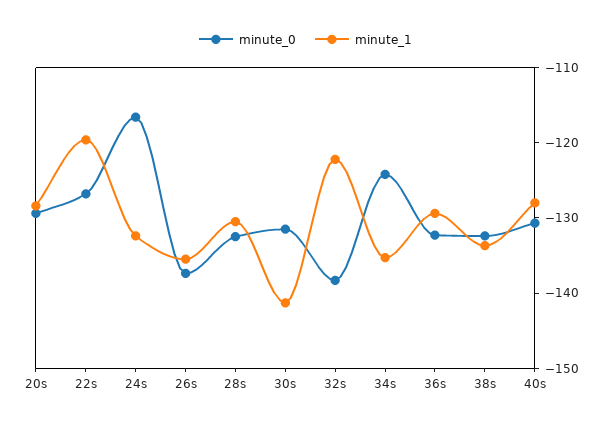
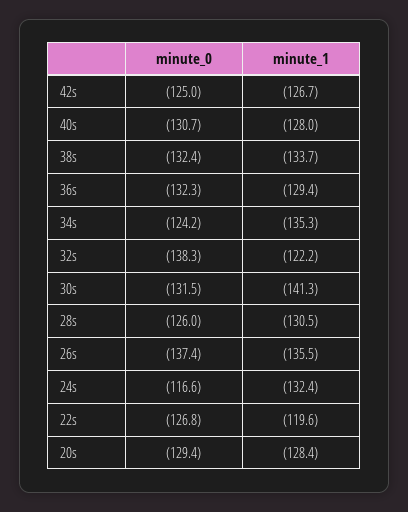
  {
    "minute_0": {
      "20s": -129.4,
      "22s": -126.8,
      "24s": -116.6,
      "26s": -137.4,
-     "28s": -132,
+     "28s": -126,
      "30s": -131.5,
      "32s": -138.3,
      "34s": -124.2,
      "36s": -132.3,
      "38s": -132.4,
-     "40s": -130.7
+     "40s": -130.7,
+     "42s": -125
    },
    "minute_1": {
      "20s": -128.4,
      "22s": -119.6,
      "24s": -132.4,
      "26s": -135.5,
      "28s": -130.5,
      "30s": -141.3,
      "32s": -122.2,
      "34s": -135.3,
      "36s": -129.4,
      "38s": -133.7,
-     "40s": -128
+     "40s": -128,
+     "42s": -126.7
    }
  }

